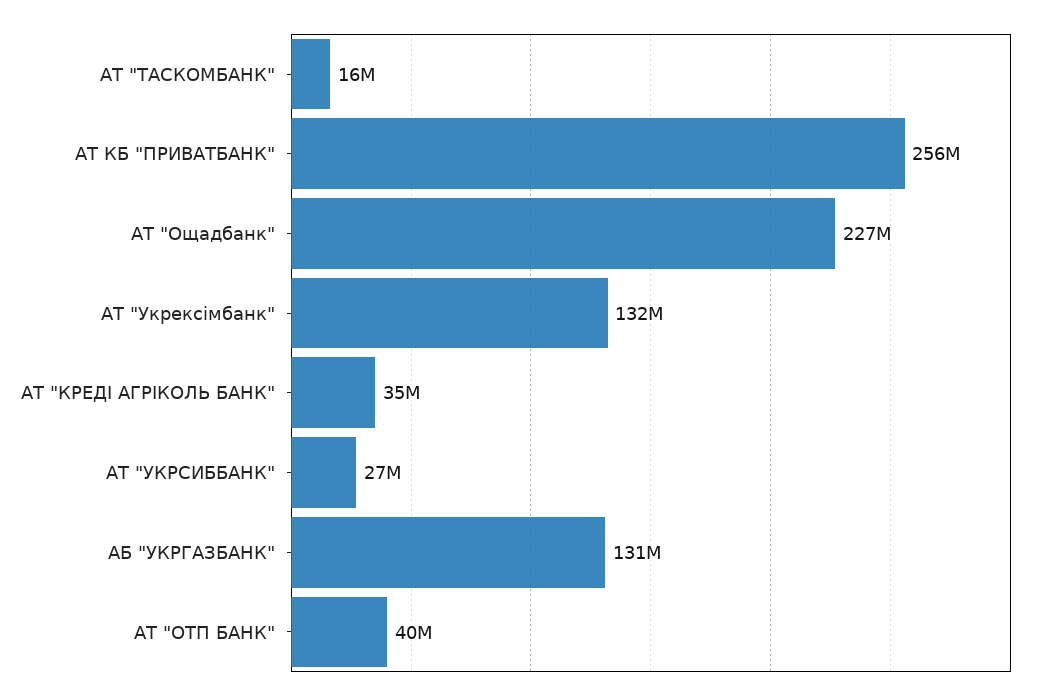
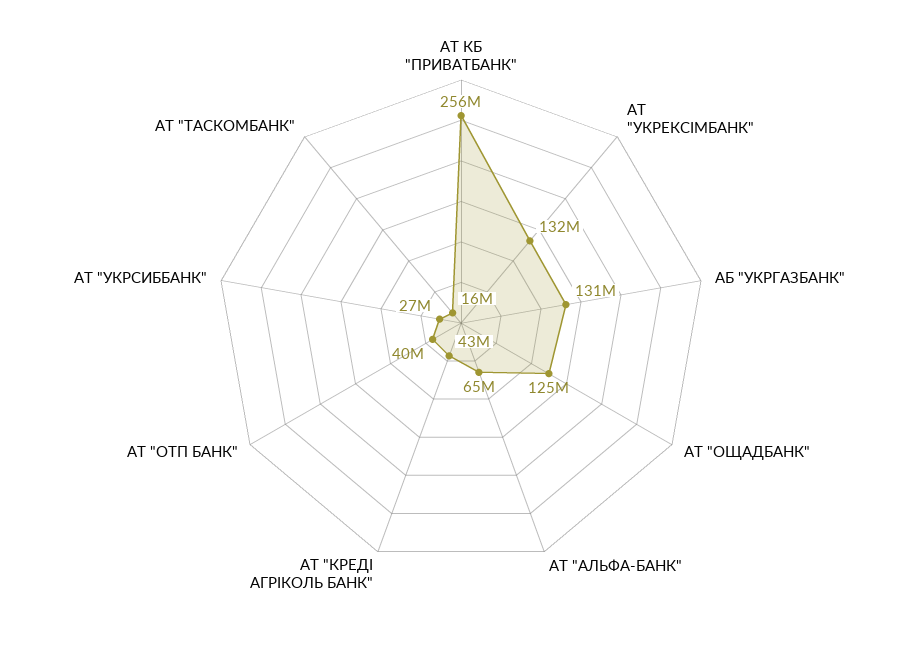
  {
    "АТ \"ТАСКОМБАНК\"": 16000000,
    "АТ КБ \"ПРИВАТБАНК\"": 256000000,
-   "АТ \"Ощадбанк\"": 227000000,
+   "АТ \"Ощадбанк\"": 125000000,
    "АТ \"Укрексімбанк\"": 132000000,
-   "АТ \"КРЕДІ АГРІКОЛЬ БАНК\"": 35000000,
+   "АТ \"КРЕДІ АГРІКОЛЬ БАНК\"": 43000000,
    "АТ \"УКРСИББАНК\"": 27000000,
    "АБ \"УКРГАЗБАНК\"": 131000000,
-   "АТ \"ОТП БАНК\"": 40000000
+   "АТ \"ОТП БАНК\"": 40000000,
+   "АТ \"АЛЬФА-БАНК\"": 65000000
  }

